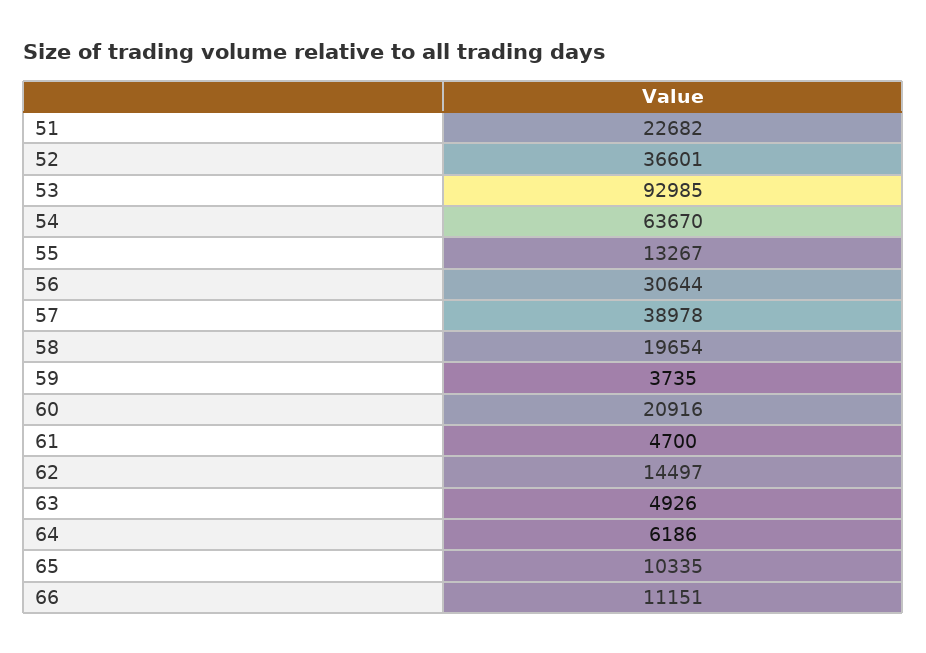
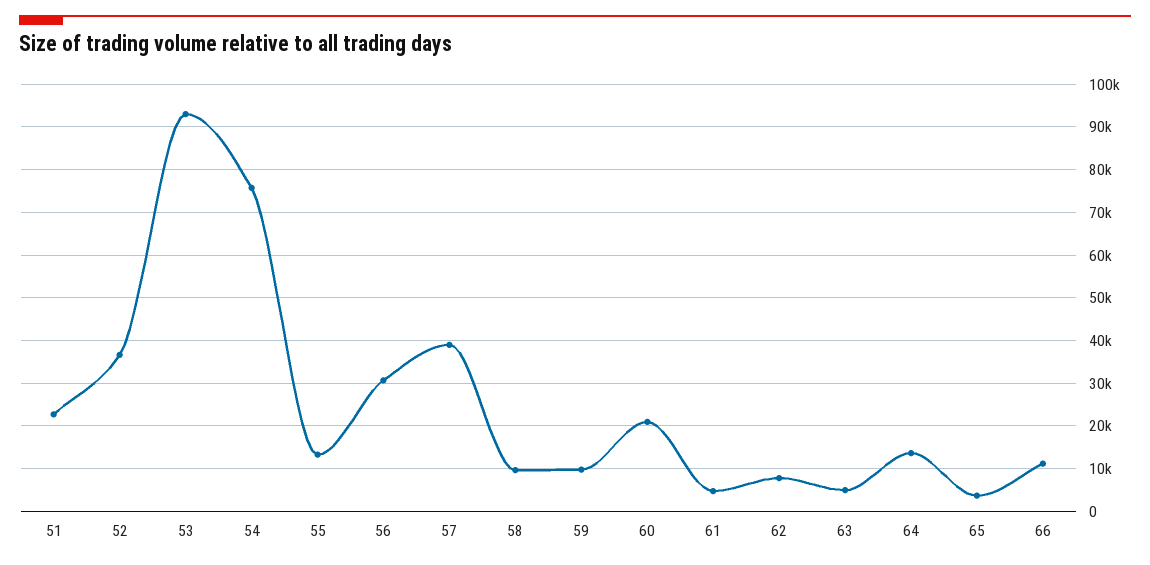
  {
    "51": 22682,
    "52": 36601,
    "53": 92985,
-   "54": 63670,
+   "54": 76000,
    "55": 13267,
    "56": 30644,
    "57": 38978,
-   "58": 19654,
+   "58": 10000,
-   "59": 3735,
+   "59": 10000,
    "60": 20916,
    "61": 4700,
-   "62": 14497,
+   "62": 8000,
    "63": 4926,
-   "64": 6186,
+   "64": 14000,
-   "65": 10335,
+   "65": 4000,
    "66": 11151
  }

